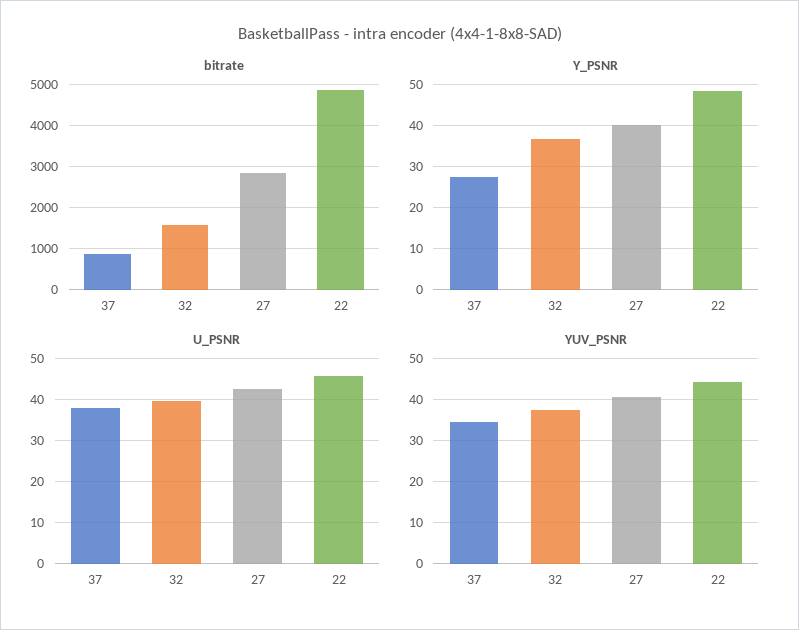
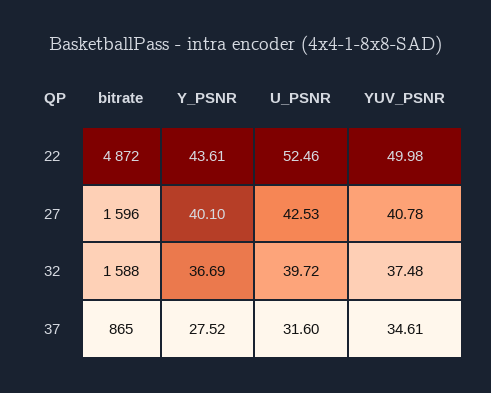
  {
    "bitrate": {
      "37": 865,
      "32": 1588,
-     "27": 2800,
+     "27": 1596,
      "22": 4872
    },
    "Y_PSNR": {
      "37": 27.52,
      "32": 36.69,
      "27": 40.1,
-     "22": 48
+     "22": 43.61
    },
    "U_PSNR": {
-     "37": 38,
+     "37": 31.6,
      "32": 39.72,
      "27": 42.53,
-     "22": 46
+     "22": 52.46
    },
    "YUV_PSNR": {
      "37": 34.61,
      "32": 37.48,
      "27": 40.78,
-     "22": 44
+     "22": 49.98
    }
  }

